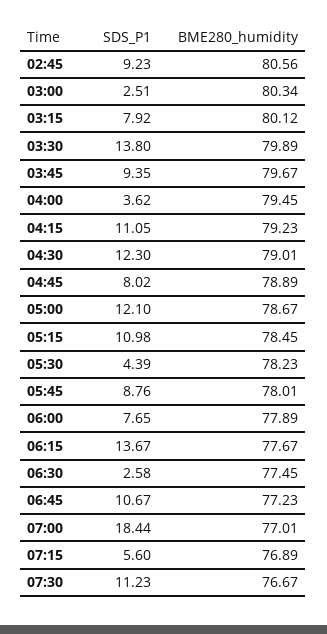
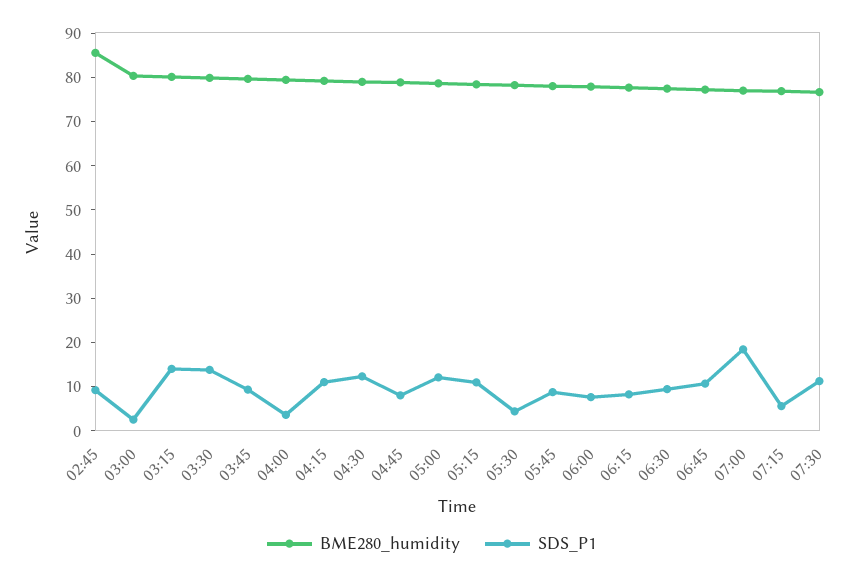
  {
    "SDS_P1": {
      "02:45": 9.23,
      "03:00": 2.51,
-     "03:15": 7.92,
+     "03:15": 14,
      "03:30": 13.8,
      "03:45": 9.35,
      "04:00": 3.62,
      "04:15": 11.05,
      "04:30": 12.3,
      "04:45": 8.02,
      "05:00": 12.1,
      "05:15": 10.98,
      "05:30": 4.39,
      "05:45": 8.76,
      "06:00": 7.65,
-     "06:15": 13.67,
+     "06:15": 8,
-     "06:30": 2.58,
+     "06:30": 10,
      "06:45": 10.67,
      "07:00": 18.44,
      "07:15": 5.6,
      "07:30": 11.23
    },
    "BME280_humidity": {
-     "02:45": 80.56,
+     "02:45": 86,
      "03:00": 80.34,
      "03:15": 80.12,
      "03:30": 79.89,
      "03:45": 79.67,
      "04:00": 79.45,
      "04:15": 79.23,
      "04:30": 79.01,
      "04:45": 78.89,
      "05:00": 78.67,
      "05:15": 78.45,
      "05:30": 78.23,
      "05:45": 78.01,
      "06:00": 77.89,
      "06:15": 77.67,
      "06:30": 77.45,
      "06:45": 77.23,
      "07:00": 77.01,
      "07:15": 76.89,
      "07:30": 76.67
    }
  }

